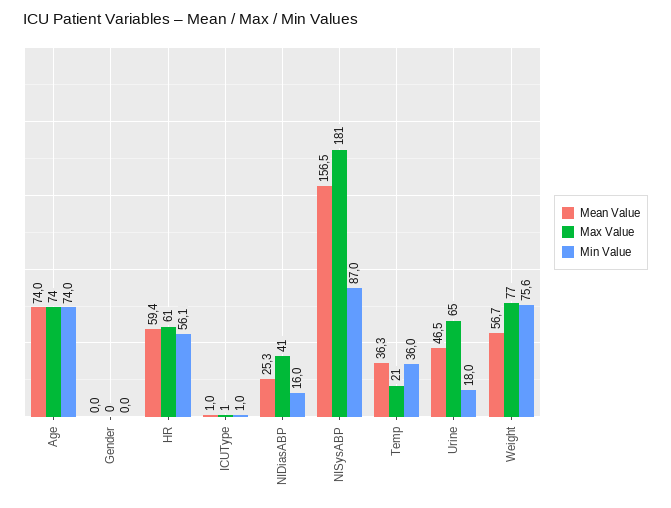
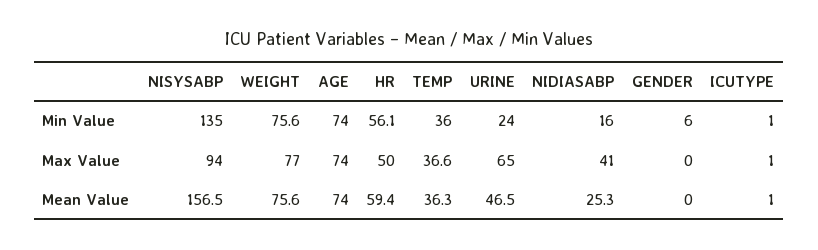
  {
    "Mean Value": {
      "Age": 74,
      "Gender": 0,
      "HR": 59.4,
      "ICUType": 1,
      "NIDiasABP": 25.3,
      "NISysABP": 156.5,
      "Temp": 36.3,
      "Urine": 46.5,
-     "Weight": 56.7
+     "Weight": 75.6
    },
    "Max Value": {
      "Age": 74,
      "Gender": 0,
-     "HR": 61,
+     "HR": 50,
      "ICUType": 1,
      "NIDiasABP": 41,
-     "NISysABP": 181,
+     "NISysABP": 94,
-     "Temp": 21,
+     "Temp": 36.6,
      "Urine": 65,
      "Weight": 77
    },
    "Min Value": {
      "Age": 74,
-     "Gender": 0,
+     "Gender": 6,
      "HR": 56.1,
      "ICUType": 1,
      "NIDiasABP": 16,
-     "NISysABP": 87,
+     "NISysABP": 135,
      "Temp": 36,
-     "Urine": 18,
+     "Urine": 24,
      "Weight": 75.6
    }
  }

